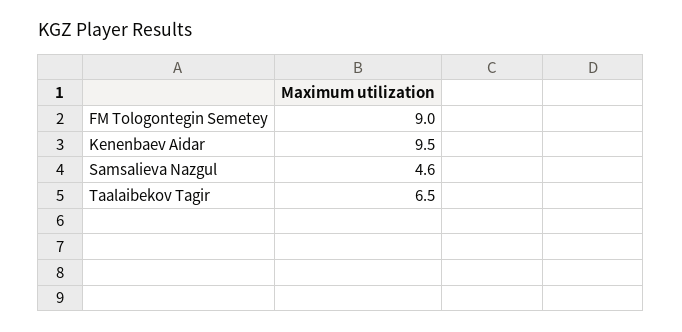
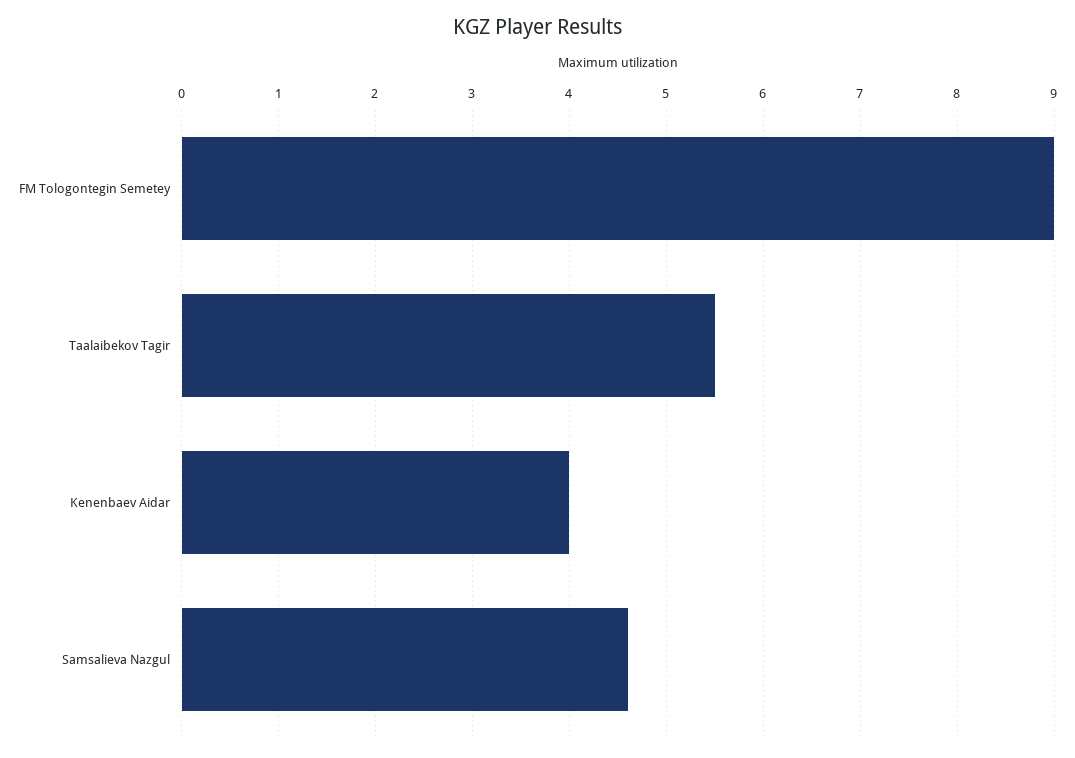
  {
    "FM Tologontegin Semetey": 9,
-   "Kenenbaev Aidar": 9.5,
+   "Kenenbaev Aidar": 4,
    "Samsalieva Nazgul": 4.6,
-   "Taalaibekov Tagir": 6.5
+   "Taalaibekov Tagir": 5.5
  }

